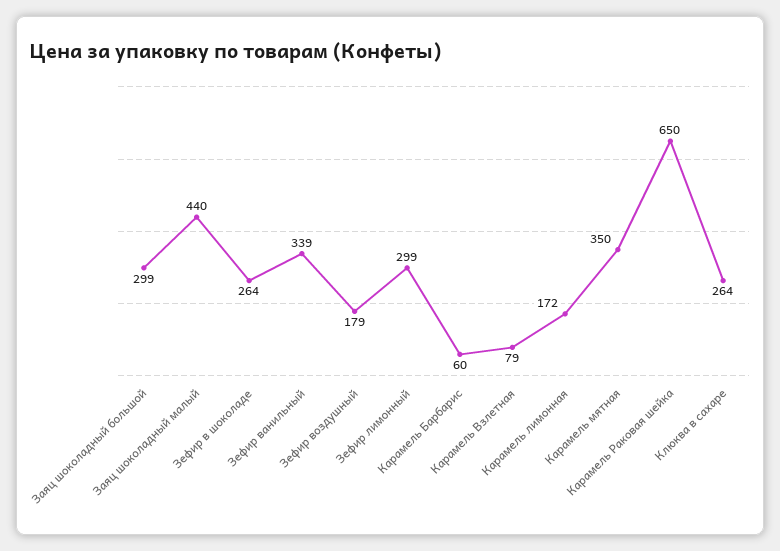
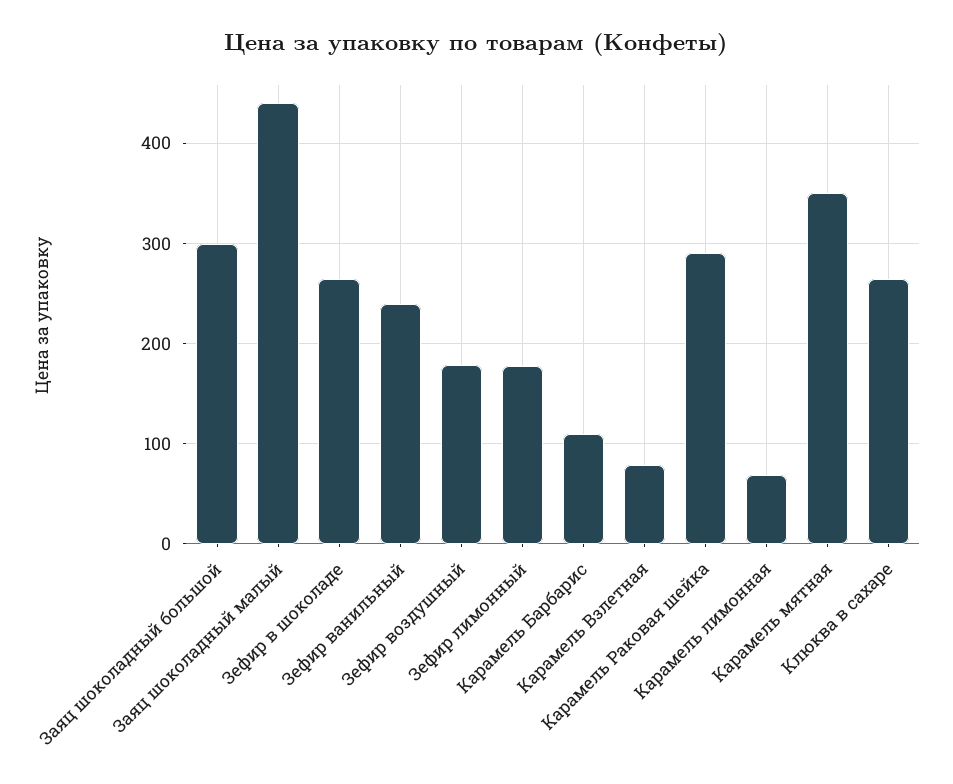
  {
    "Заяц шоколадный большой": 299,
    "Заяц шоколадный малый": 440,
    "Зефир в шоколаде": 264,
-   "Зефир ванильный": 339,
+   "Зефир ванильный": 240,
    "Зефир воздушный": 179,
-   "Зефир лимонный": 299,
+   "Зефир лимонный": 180,
-   "Карамель Барбарис": 60,
+   "Карамель Барбарис": 110,
    "Карамель Взлетная": 79,
-   "Карамель лимонная": 172,
+   "Карамель лимонная": 70,
    "Карамель мятная": 350,
-   "Карамель Раковая шейка": 650,
+   "Карамель Раковая шейка": 290,
    "Клюква в сахаре": 264
  }

